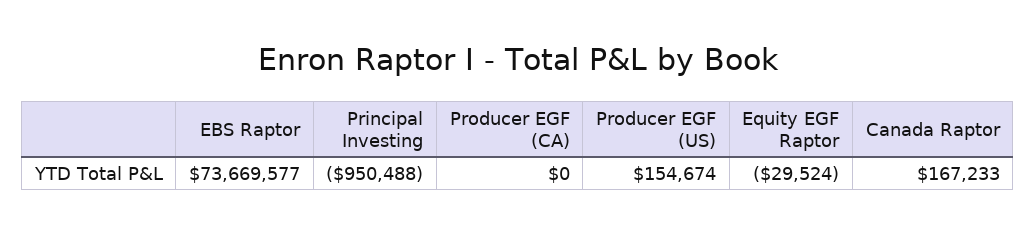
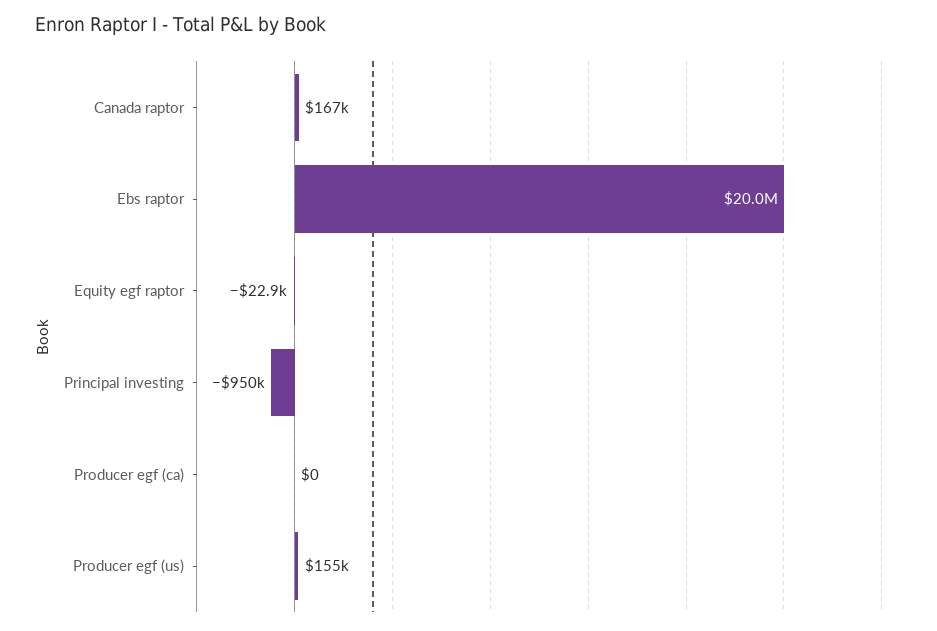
  {
-   "EBS Raptor": 73669577,
+   "EBS Raptor": 20000000,
    "Principal Investing": -950488,
    "Producer EGF (CA)": 0,
    "Producer EGF (US)": 154674,
-   "Equity EGF Raptor": -29524,
+   "Equity EGF Raptor": -22900,
    "Canada Raptor": 167233
  }

